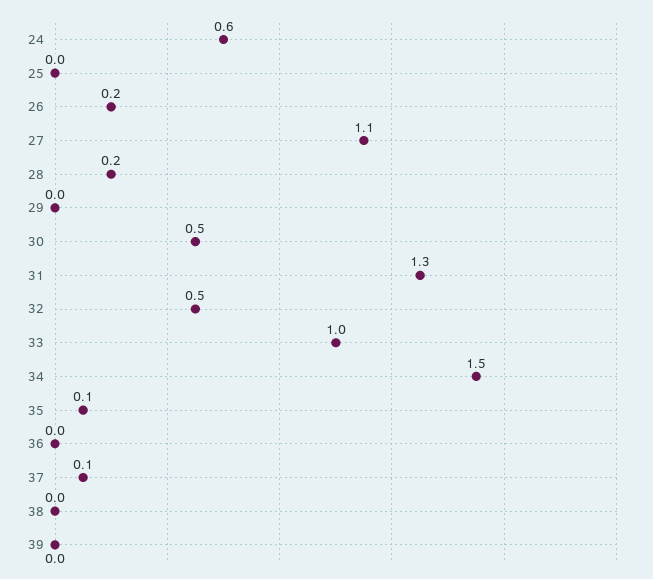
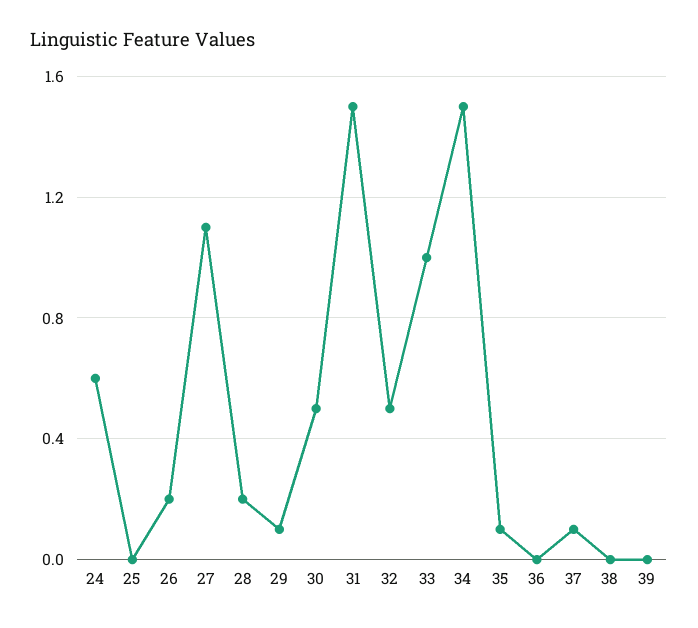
  {
    "24": 0.6,
    "25": 0,
    "26": 0.2,
    "27": 1.1,
    "28": 0.2,
-   "29": 0,
+   "29": 0.1,
    "30": 0.5,
-   "31": 1.3,
+   "31": 1.5,
    "32": 0.5,
    "33": 1,
    "34": 1.5,
    "35": 0.1,
    "36": 0,
    "37": 0.1,
    "38": 0,
    "39": 0
  }

